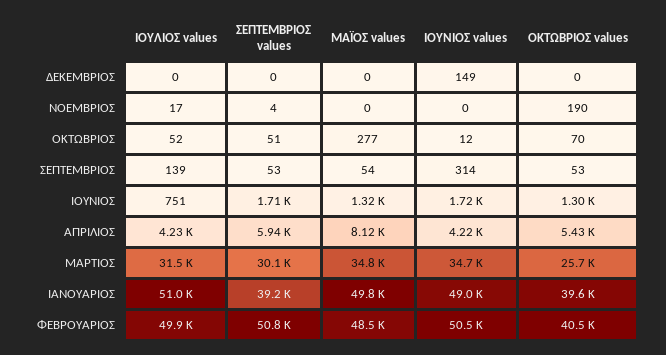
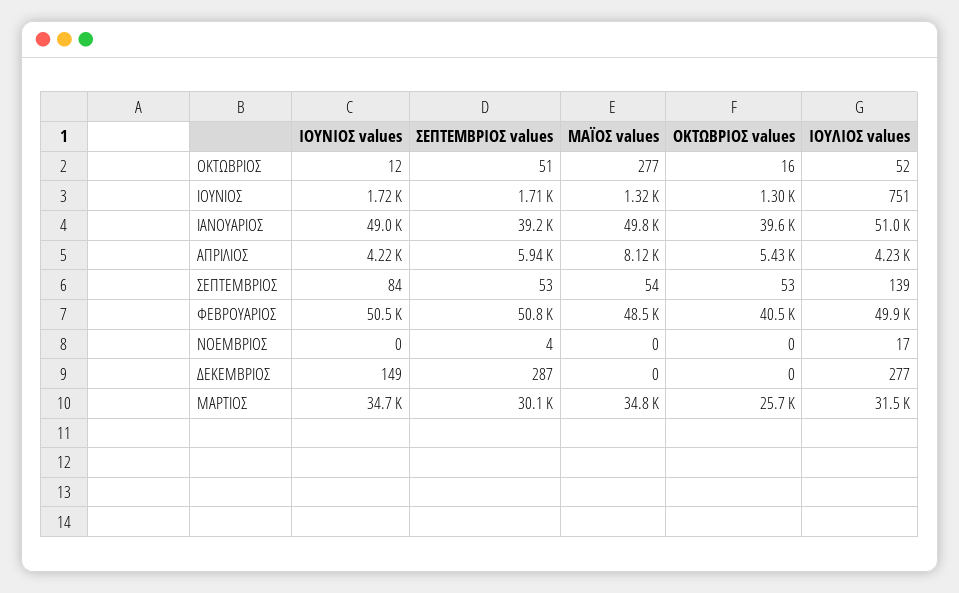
  {
    "ΙΟΥΛΙΟΣ values": {
-     "ΔΕΚΕΜΒΡΙΟΣ": 0,
+     "ΔΕΚΕΜΒΡΙΟΣ": 277,
      "ΝΟΕΜΒΡΙΟΣ": 17,
      "ΟΚΤΩΒΡΙΟΣ": 52,
      "ΣΕΠΤΕΜΒΡΙΟΣ": 139,
      "ΙΟΥΝΙΟΣ": 751,
      "ΑΠΡΙΛΙΟΣ": 4230,
      "ΜΑΡΤΙΟΣ": 31500,
      "ΙΑΝΟΥΑΡΙΟΣ": 51000,
      "ΦΕΒΡΟΥΑΡΙΟΣ": 49900
    },
    "ΣΕΠΤΕΜΒΡΙΟΣ values": {
-     "ΔΕΚΕΜΒΡΙΟΣ": 0,
+     "ΔΕΚΕΜΒΡΙΟΣ": 287,
      "ΝΟΕΜΒΡΙΟΣ": 4,
      "ΟΚΤΩΒΡΙΟΣ": 51,
      "ΣΕΠΤΕΜΒΡΙΟΣ": 53,
      "ΙΟΥΝΙΟΣ": 1710,
      "ΑΠΡΙΛΙΟΣ": 5940,
      "ΜΑΡΤΙΟΣ": 30100,
      "ΙΑΝΟΥΑΡΙΟΣ": 39200,
      "ΦΕΒΡΟΥΑΡΙΟΣ": 50800
    },
    "ΜΑΪΟΣ values": {
      "ΔΕΚΕΜΒΡΙΟΣ": 0,
      "ΝΟΕΜΒΡΙΟΣ": 0,
      "ΟΚΤΩΒΡΙΟΣ": 277,
      "ΣΕΠΤΕΜΒΡΙΟΣ": 54,
      "ΙΟΥΝΙΟΣ": 1320,
      "ΑΠΡΙΛΙΟΣ": 8120,
      "ΜΑΡΤΙΟΣ": 34800,
      "ΙΑΝΟΥΑΡΙΟΣ": 49800,
      "ΦΕΒΡΟΥΑΡΙΟΣ": 48500
    },
    "ΙΟΥΝΙΟΣ values": {
      "ΔΕΚΕΜΒΡΙΟΣ": 149,
      "ΝΟΕΜΒΡΙΟΣ": 0,
      "ΟΚΤΩΒΡΙΟΣ": 12,
-     "ΣΕΠΤΕΜΒΡΙΟΣ": 314,
+     "ΣΕΠΤΕΜΒΡΙΟΣ": 84,
      "ΙΟΥΝΙΟΣ": 1720,
      "ΑΠΡΙΛΙΟΣ": 4220,
      "ΜΑΡΤΙΟΣ": 34700,
      "ΙΑΝΟΥΑΡΙΟΣ": 49000,
      "ΦΕΒΡΟΥΑΡΙΟΣ": 50500
    },
    "ΟΚΤΩΒΡΙΟΣ values": {
      "ΔΕΚΕΜΒΡΙΟΣ": 0,
-     "ΝΟΕΜΒΡΙΟΣ": 190,
+     "ΝΟΕΜΒΡΙΟΣ": 0,
-     "ΟΚΤΩΒΡΙΟΣ": 70,
+     "ΟΚΤΩΒΡΙΟΣ": 16,
      "ΣΕΠΤΕΜΒΡΙΟΣ": 53,
      "ΙΟΥΝΙΟΣ": 1300,
      "ΑΠΡΙΛΙΟΣ": 5430,
      "ΜΑΡΤΙΟΣ": 25700,
      "ΙΑΝΟΥΑΡΙΟΣ": 39600,
      "ΦΕΒΡΟΥΑΡΙΟΣ": 40500
    }
  }

